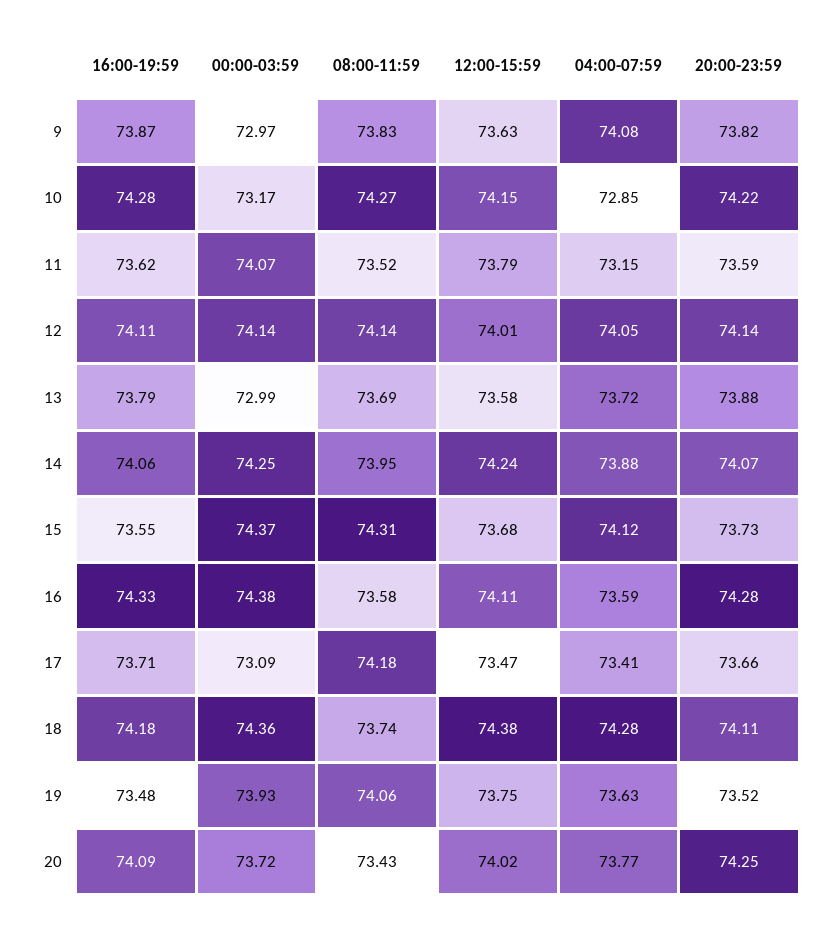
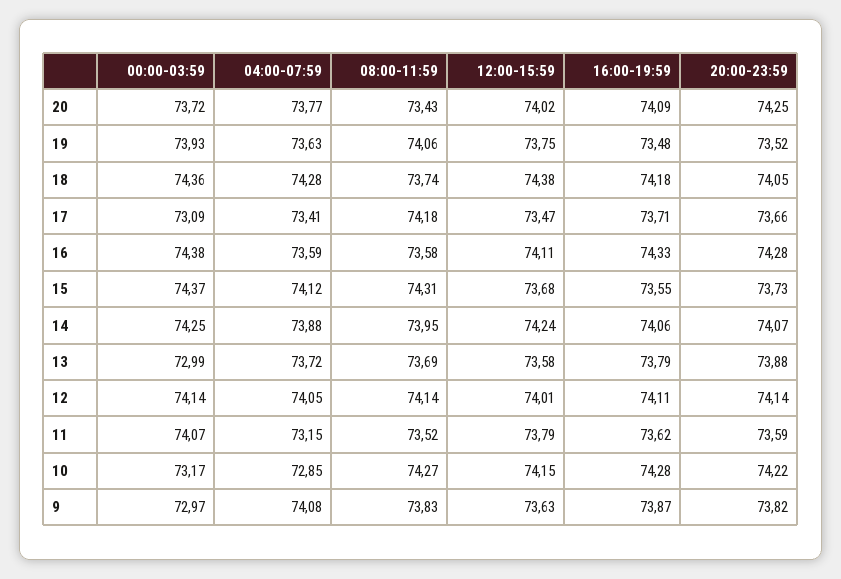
  {
    "16:00-19:59": {
      "9": 73.87,
      "10": 74.28,
      "11": 73.62,
      "12": 74.11,
      "13": 73.79,
      "14": 74.06,
      "15": 73.55,
      "16": 74.33,
      "17": 73.71,
      "18": 74.18,
      "19": 73.48,
      "20": 74.09
    },
    "00:00-03:59": {
      "9": 72.97,
      "10": 73.17,
      "11": 74.07,
      "12": 74.14,
      "13": 72.99,
      "14": 74.25,
      "15": 74.37,
      "16": 74.38,
      "17": 73.09,
      "18": 74.36,
      "19": 73.93,
      "20": 73.72
    },
    "08:00-11:59": {
      "9": 73.83,
      "10": 74.27,
      "11": 73.52,
      "12": 74.14,
      "13": 73.69,
      "14": 73.95,
      "15": 74.31,
      "16": 73.58,
      "17": 74.18,
      "18": 73.74,
      "19": 74.06,
      "20": 73.43
    },
    "12:00-15:59": {
      "9": 73.63,
      "10": 74.15,
      "11": 73.79,
      "12": 74.01,
      "13": 73.58,
      "14": 74.24,
      "15": 73.68,
      "16": 74.11,
      "17": 73.47,
      "18": 74.38,
      "19": 73.75,
      "20": 74.02
    },
    "04:00-07:59": {
      "9": 74.08,
      "10": 72.85,
      "11": 73.15,
      "12": 74.05,
      "13": 73.72,
      "14": 73.88,
      "15": 74.12,
      "16": 73.59,
      "17": 73.41,
      "18": 74.28,
      "19": 73.63,
      "20": 73.77
    },
    "20:00-23:59": {
      "9": 73.82,
      "10": 74.22,
      "11": 73.59,
      "12": 74.14,
      "13": 73.88,
      "14": 74.07,
      "15": 73.73,
      "16": 74.28,
      "17": 73.66,
-     "18": 74.11,
+     "18": 74.05,
      "19": 73.52,
      "20": 74.25
    }
  }

